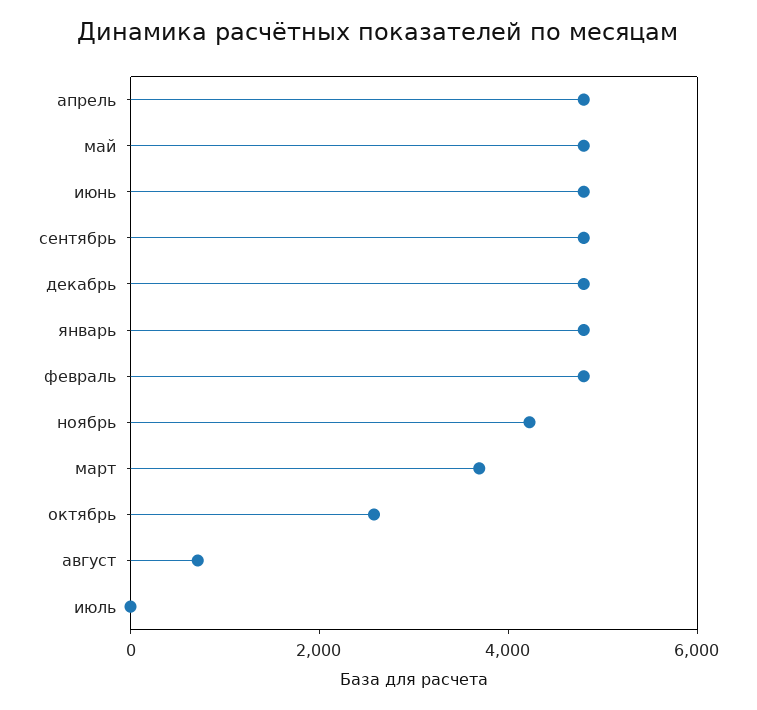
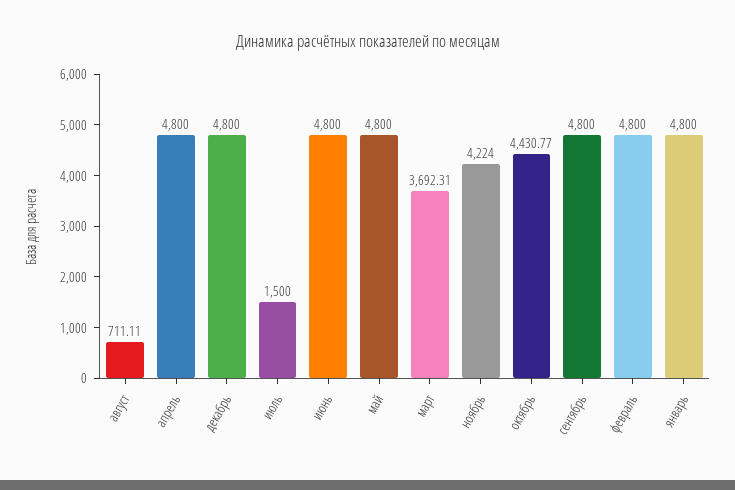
  {
    "апрель": 4800,
    "май": 4800,
    "июнь": 4800,
    "сентябрь": 4800,
    "декабрь": 4800,
    "январь": 4800,
    "февраль": 4800,
    "ноябрь": 4224,
    "март": 3692.31,
-   "октябрь": 2500,
+   "октябрь": 4430.77,
    "август": 711.11,
-   "июль": 0
+   "июль": 1500
  }

